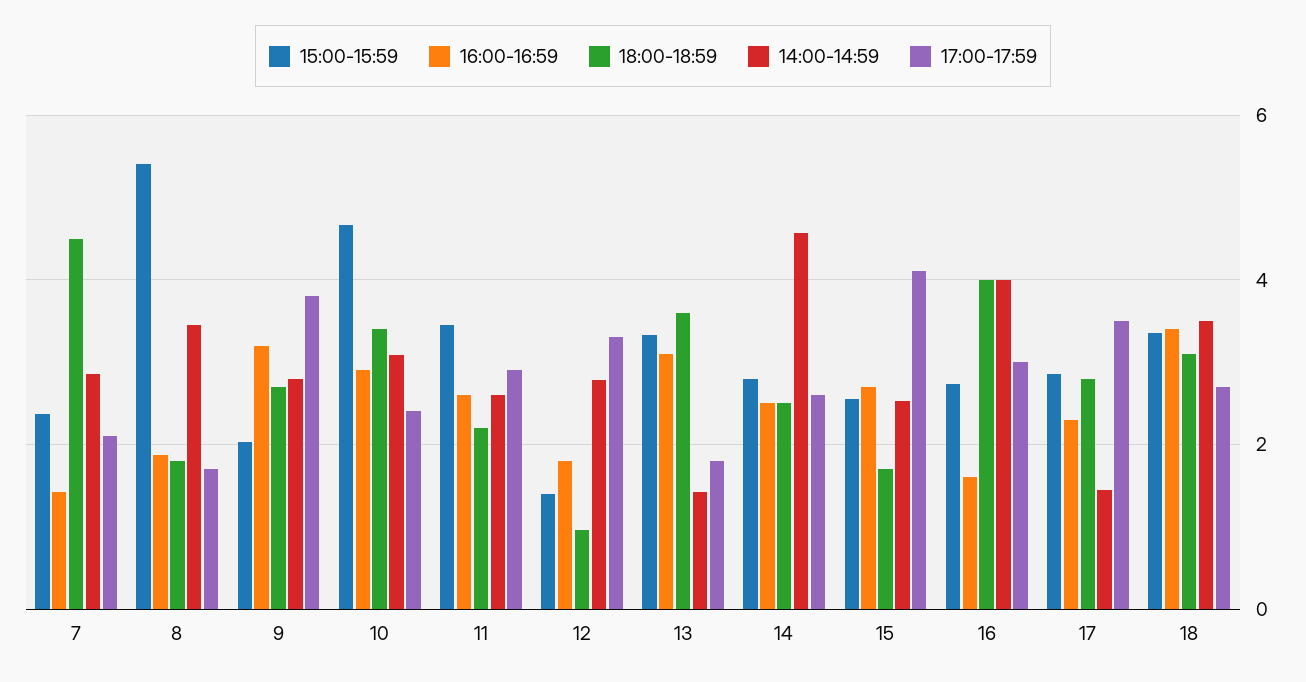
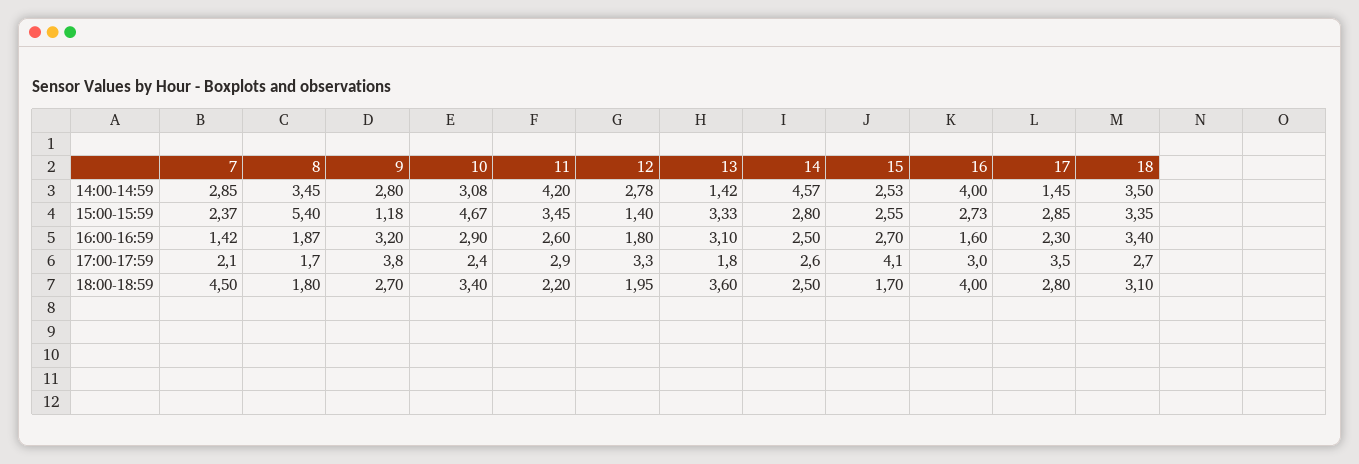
  {
    "15:00-15:59": {
      "7": 2.37,
      "8": 5.4,
-     "9": 2,
+     "9": 1.18,
      "10": 4.67,
      "11": 3.45,
      "12": 1.4,
      "13": 3.33,
      "14": 2.8,
      "15": 2.55,
      "16": 2.73,
      "17": 2.85,
      "18": 3.35
    },
    "16:00-16:59": {
      "7": 1.42,
      "8": 1.87,
      "9": 3.2,
      "10": 2.9,
      "11": 2.6,
      "12": 1.8,
      "13": 3.1,
      "14": 2.5,
      "15": 2.7,
      "16": 1.6,
      "17": 2.3,
      "18": 3.4
    },
    "18:00-18:59": {
      "7": 4.5,
      "8": 1.8,
      "9": 2.7,
      "10": 3.4,
      "11": 2.2,
-     "12": 1,
+     "12": 1.95,
      "13": 3.6,
      "14": 2.5,
      "15": 1.7,
      "16": 4,
      "17": 2.8,
      "18": 3.1
    },
    "14:00-14:59": {
      "7": 2.85,
      "8": 3.45,
      "9": 2.8,
      "10": 3.08,
-     "11": 2.6,
+     "11": 4.2,
      "12": 2.78,
      "13": 1.42,
      "14": 4.57,
      "15": 2.53,
      "16": 4,
      "17": 1.45,
      "18": 3.5
    },
    "17:00-17:59": {
      "7": 2.1,
      "8": 1.7,
      "9": 3.8,
      "10": 2.4,
      "11": 2.9,
      "12": 3.3,
      "13": 1.8,
      "14": 2.6,
      "15": 4.1,
      "16": 3,
      "17": 3.5,
      "18": 2.7
    }
  }

